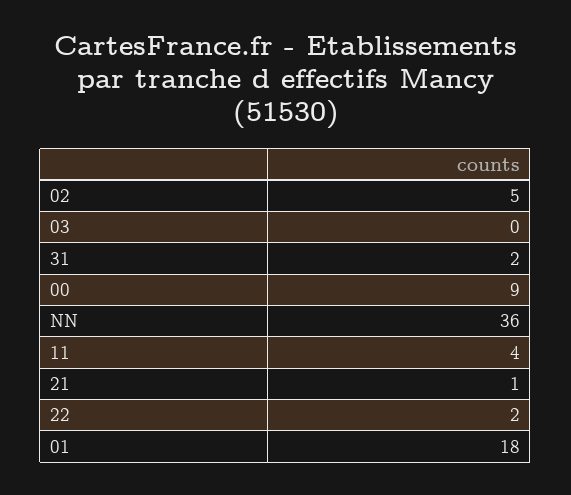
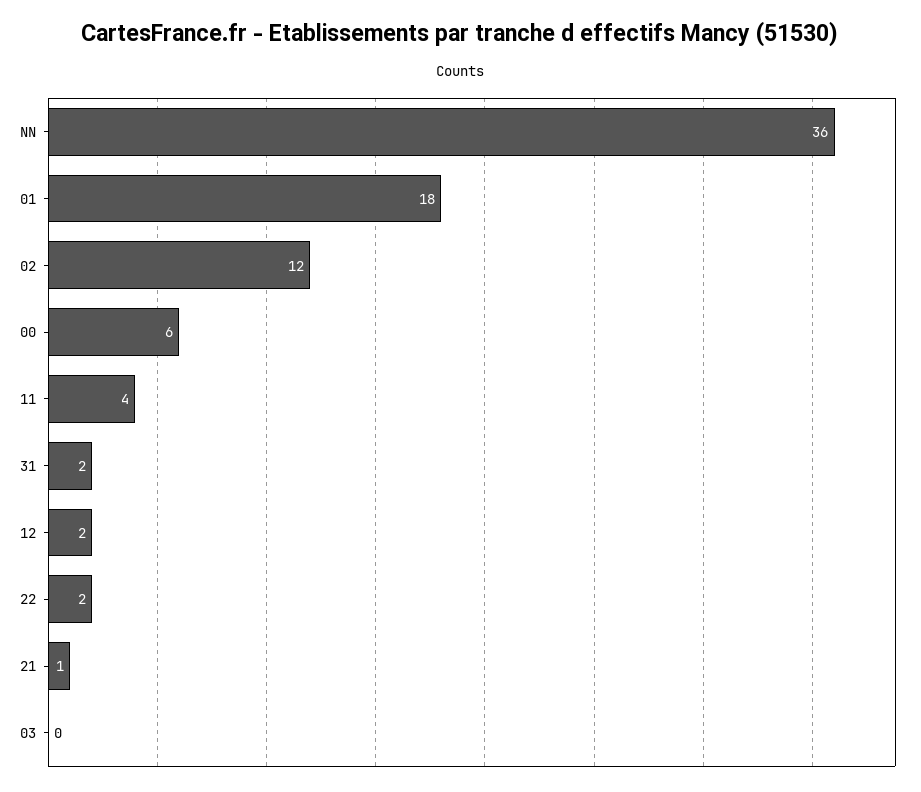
  {
-   "02": 5,
+   "02": 12,
    "03": 0,
    "31": 2,
-   "00": 9,
+   "00": 6,
    "NN": 36,
    "11": 4,
    "21": 1,
    "22": 2,
-   "01": 18
+   "01": 18,
+   "12": 2
  }

